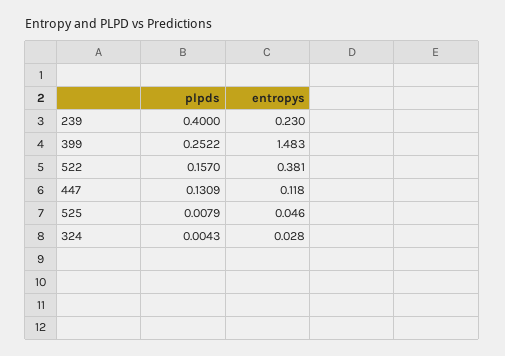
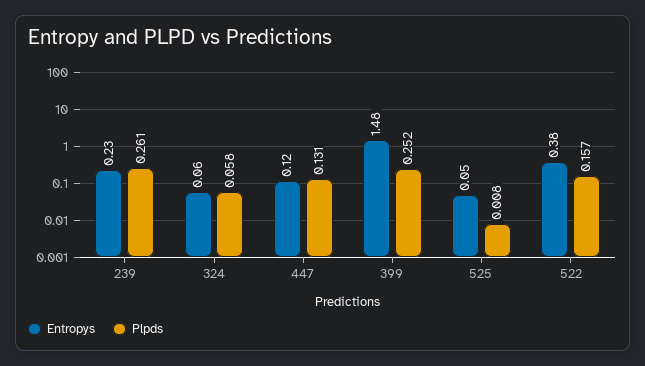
  {
    "plpds": {
-     "239": 0.4,
+     "239": 0.261,
      "399": 0.2522,
      "522": 0.157,
      "447": 0.1309,
      "525": 0.0079,
-     "324": 0.0043
+     "324": 0.058
    },
    "entropys": {
      "239": 0.23,
      "399": 1.483,
      "522": 0.381,
      "447": 0.118,
      "525": 0.046,
-     "324": 0.028
+     "324": 0.06
    }
  }

